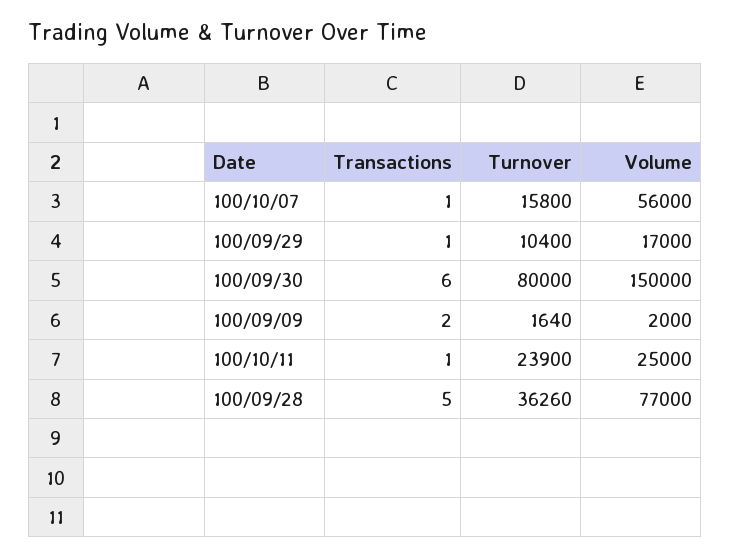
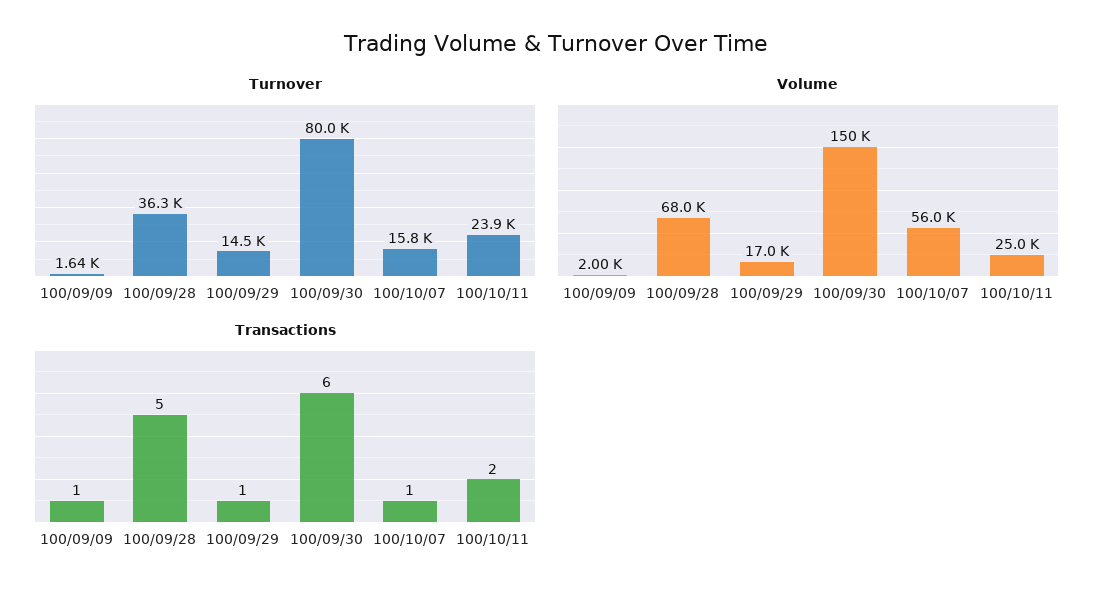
  {
    "Transactions": {
      "100/10/07": 1,
      "100/09/29": 1,
      "100/09/30": 6,
-     "100/09/09": 2,
+     "100/09/09": 1,
-     "100/10/11": 1,
+     "100/10/11": 2,
      "100/09/28": 5
    },
    "Turnover": {
      "100/10/07": 15800,
-     "100/09/29": 10400,
+     "100/09/29": 14500,
      "100/09/30": 80000,
      "100/09/09": 1640,
      "100/10/11": 23900,
      "100/09/28": 36260
    },
    "Volume": {
      "100/10/07": 56000,
      "100/09/29": 17000,
      "100/09/30": 150000,
      "100/09/09": 2000,
      "100/10/11": 25000,
-     "100/09/28": 77000
+     "100/09/28": 68000
    }
  }

